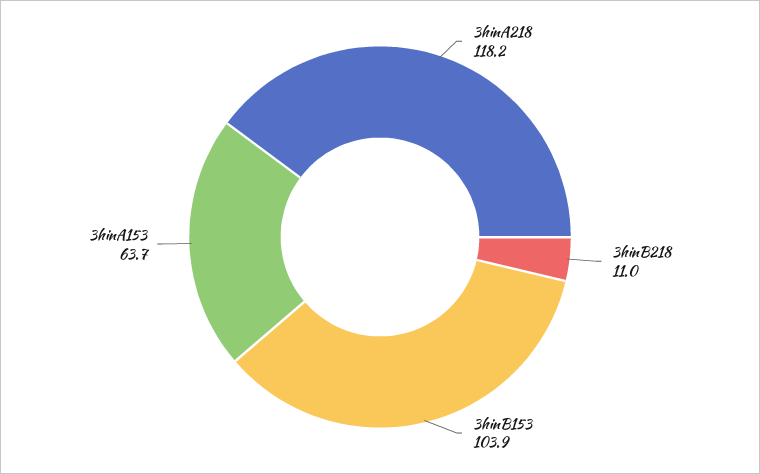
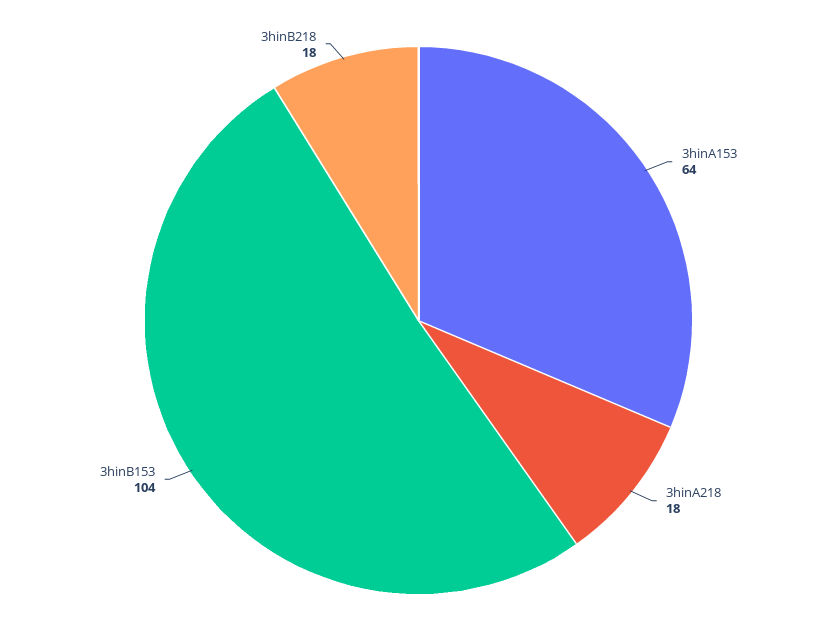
  {
-   "3hinA218": 118.2,
+   "3hinA218": 18,
-   "3hinB218": 11,
+   "3hinB218": 18,
    "3hinB153": 103.9,
    "3hinA153": 63.7
  }

